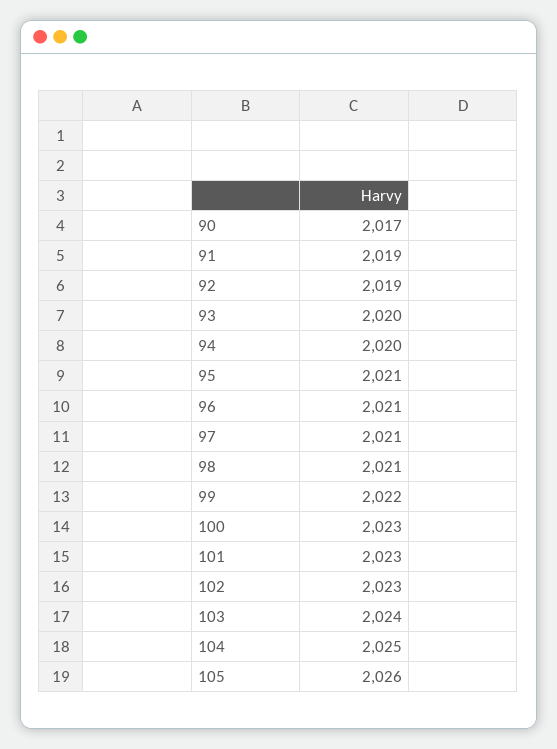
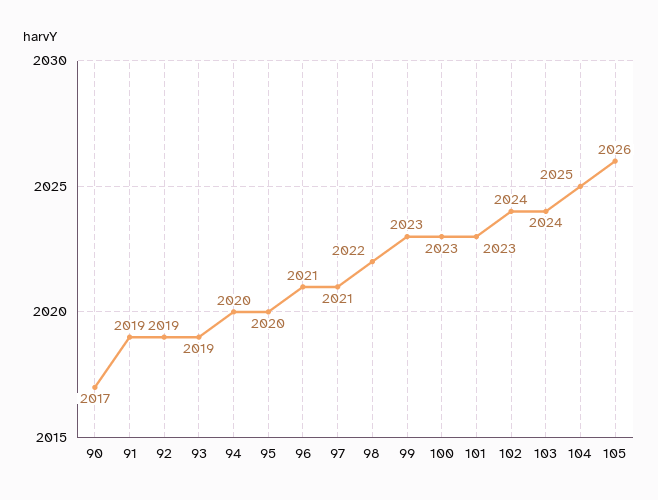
  {
    "90": 2017,
    "91": 2019,
    "92": 2019,
-   "93": 2020,
+   "93": 2019,
    "94": 2020,
-   "95": 2021,
+   "95": 2020,
    "96": 2021,
    "97": 2021,
-   "98": 2021,
+   "98": 2022,
-   "99": 2022,
+   "99": 2023,
    "100": 2023,
    "101": 2023,
-   "102": 2023,
+   "102": 2024,
    "103": 2024,
    "104": 2025,
    "105": 2026
  }

